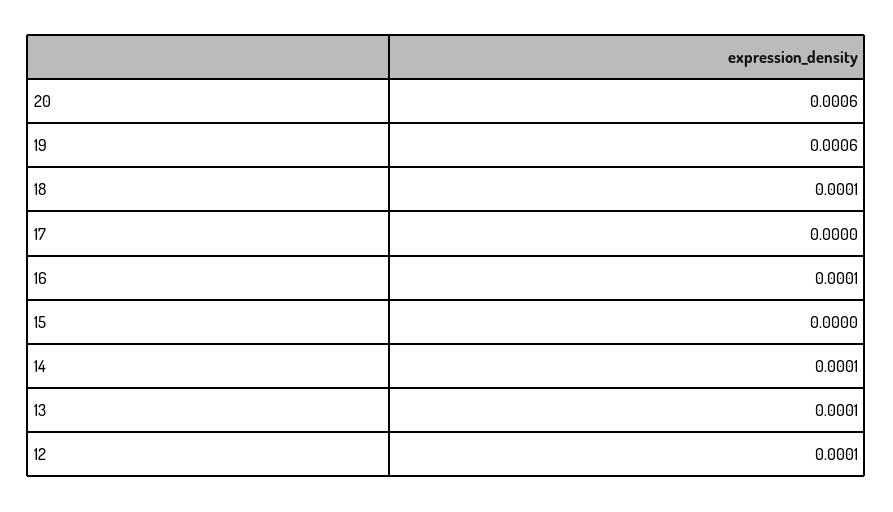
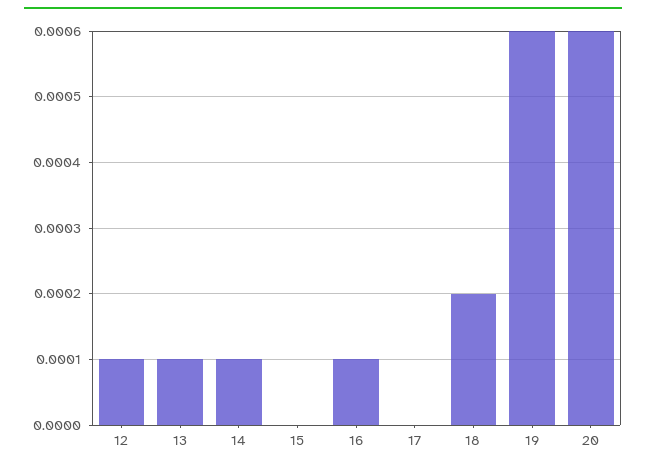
  {
    "20": 0.0006,
    "19": 0.0006,
-   "18": 0.0001,
+   "18": 0.0002,
    "17": 0,
    "16": 0.0001,
    "15": 0,
    "14": 0.0001,
    "13": 0.0001,
    "12": 0.0001
  }

